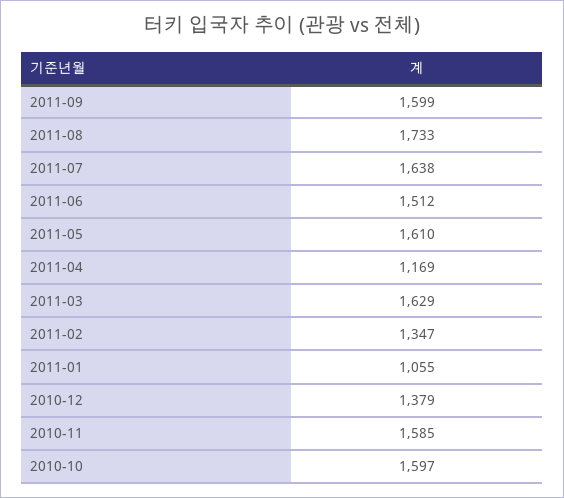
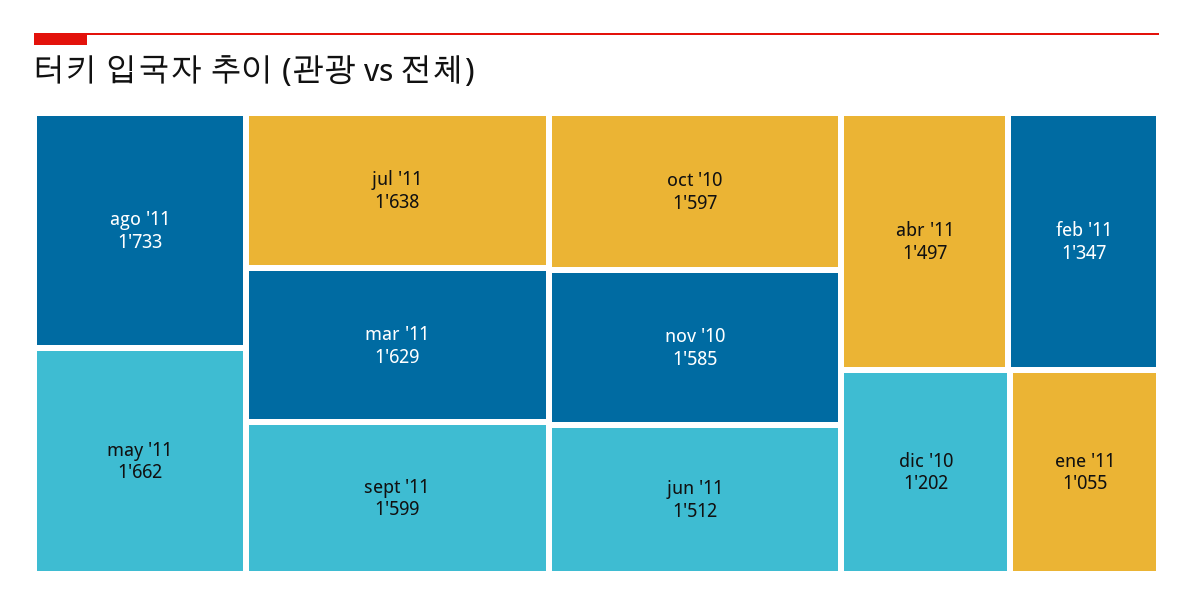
  {
    "2011-09": 1599,
    "2011-08": 1733,
    "2011-07": 1638,
    "2011-06": 1512,
-   "2011-05": 1610,
+   "2011-05": 1662,
-   "2011-04": 1169,
+   "2011-04": 1497,
    "2011-03": 1629,
    "2011-02": 1347,
    "2011-01": 1055,
-   "2010-12": 1379,
+   "2010-12": 1202,
    "2010-11": 1585,
    "2010-10": 1597
  }

